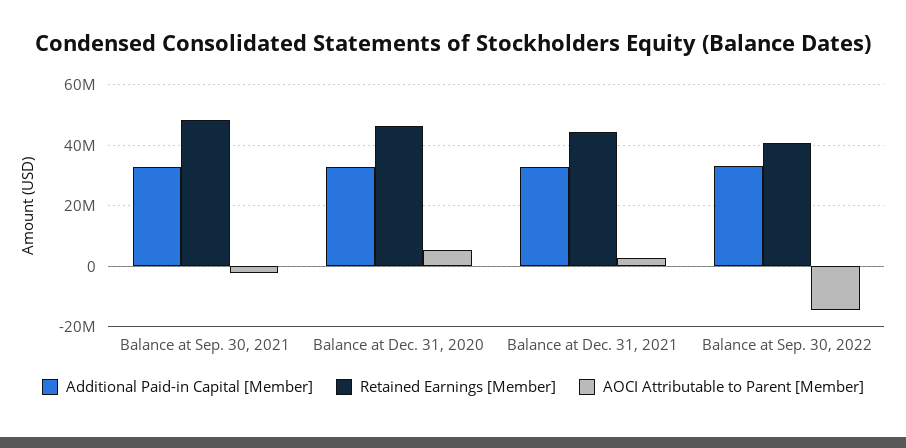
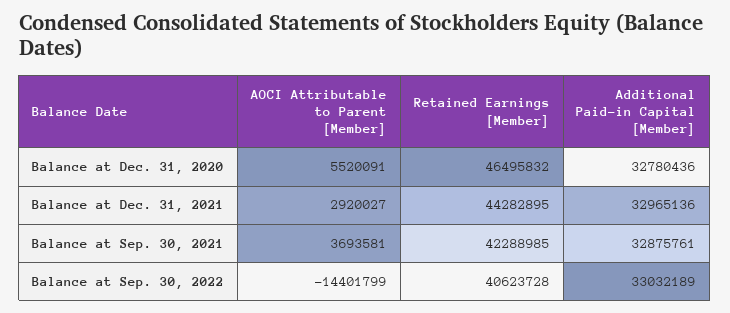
  {
    "Additional Paid-in Capital [Member]": {
      "Balance at Sep. 30, 2021": 32875761,
      "Balance at Dec. 31, 2020": 32780436,
      "Balance at Dec. 31, 2021": 32965136,
      "Balance at Sep. 30, 2022": 33032189
    },
    "Retained Earnings [Member]": {
-     "Balance at Sep. 30, 2021": 48000000,
+     "Balance at Sep. 30, 2021": 42288985,
      "Balance at Dec. 31, 2020": 46495832,
      "Balance at Dec. 31, 2021": 44282895,
      "Balance at Sep. 30, 2022": 40623728
    },
    "AOCI Attributable to Parent [Member]": {
-     "Balance at Sep. 30, 2021": -2000000,
+     "Balance at Sep. 30, 2021": 3693581,
      "Balance at Dec. 31, 2020": 5520091,
      "Balance at Dec. 31, 2021": 2920027,
      "Balance at Sep. 30, 2022": -14401799
    }
  }

